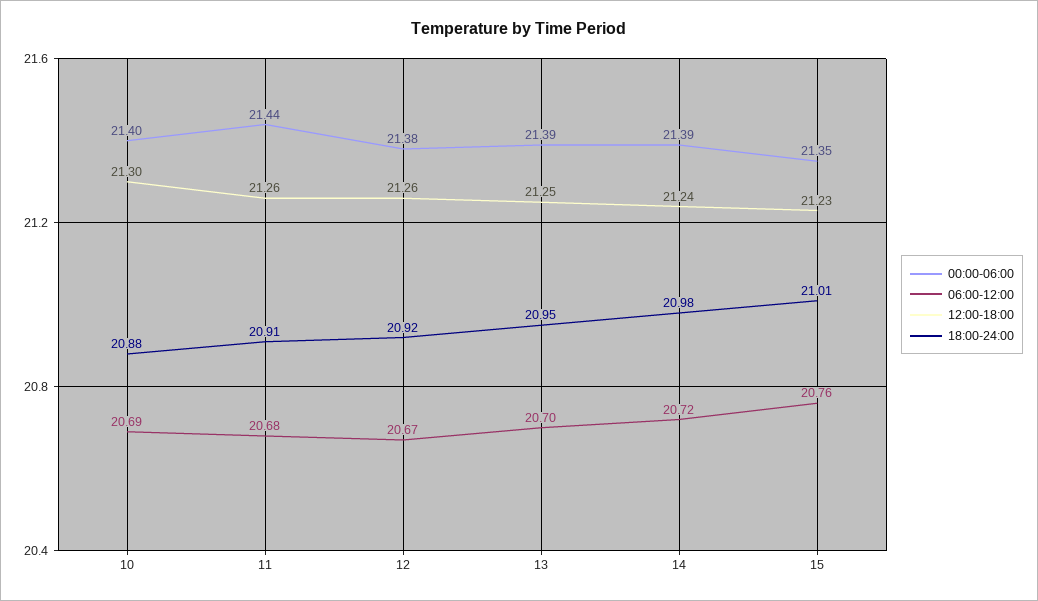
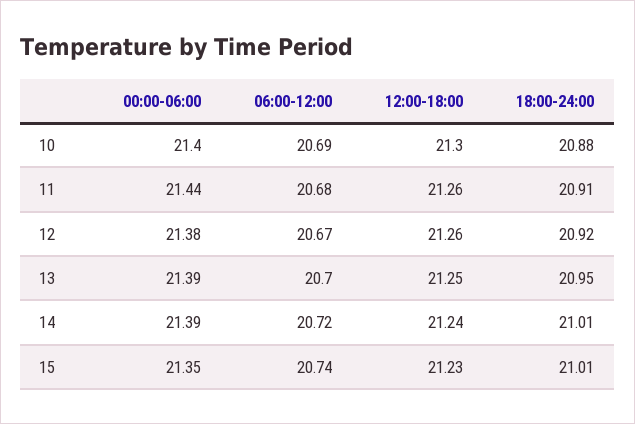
  {
    "00:00-06:00": {
      "10": 21.4,
      "11": 21.44,
      "12": 21.38,
      "13": 21.39,
      "14": 21.39,
      "15": 21.35
    },
    "06:00-12:00": {
      "10": 20.69,
      "11": 20.68,
      "12": 20.67,
      "13": 20.7,
      "14": 20.72,
-     "15": 20.76
+     "15": 20.74
    },
    "12:00-18:00": {
      "10": 21.3,
      "11": 21.26,
      "12": 21.26,
      "13": 21.25,
      "14": 21.24,
      "15": 21.23
    },
    "18:00-24:00": {
      "10": 20.88,
      "11": 20.91,
      "12": 20.92,
      "13": 20.95,
-     "14": 20.98,
+     "14": 21.01,
      "15": 21.01
    }
  }

